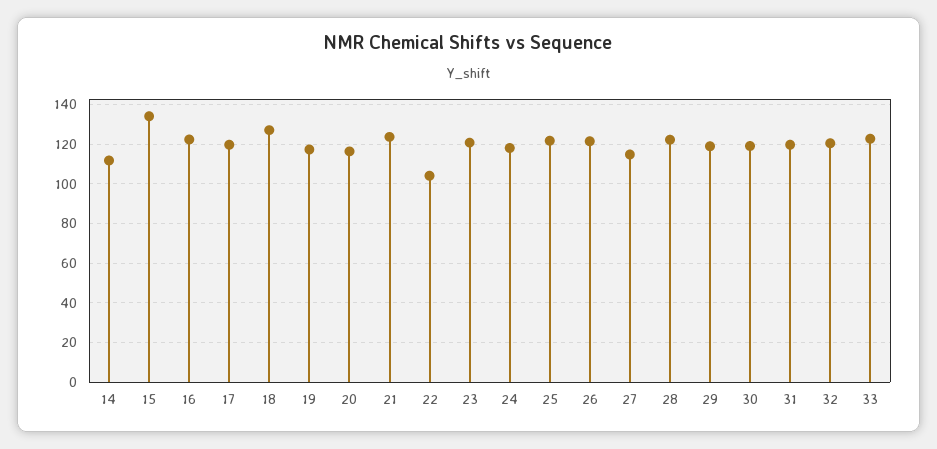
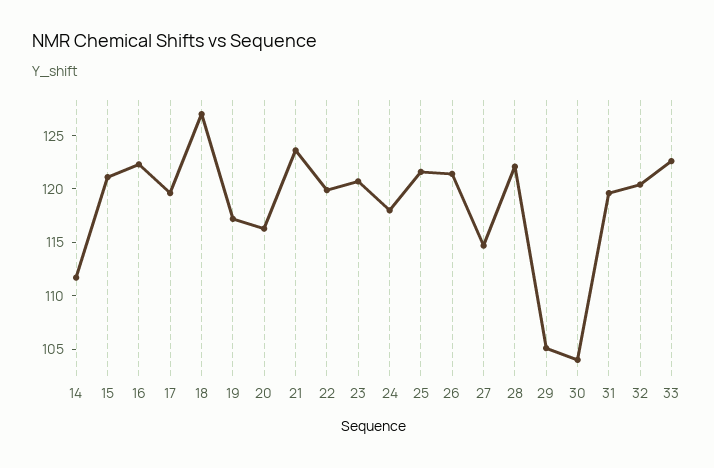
  {
    "14": 112,
-   "15": 135,
+   "15": 121,
    "16": 122,
    "17": 120,
    "18": 127,
    "19": 117,
    "20": 116,
    "21": 124,
-   "22": 105,
+   "22": 120,
    "23": 121,
    "24": 118,
    "25": 122,
    "26": 121,
    "27": 115,
    "28": 122,
-   "29": 120,
+   "29": 105,
-   "30": 120,
+   "30": 104,
    "31": 120,
    "32": 120,
    "33": 123
  }

